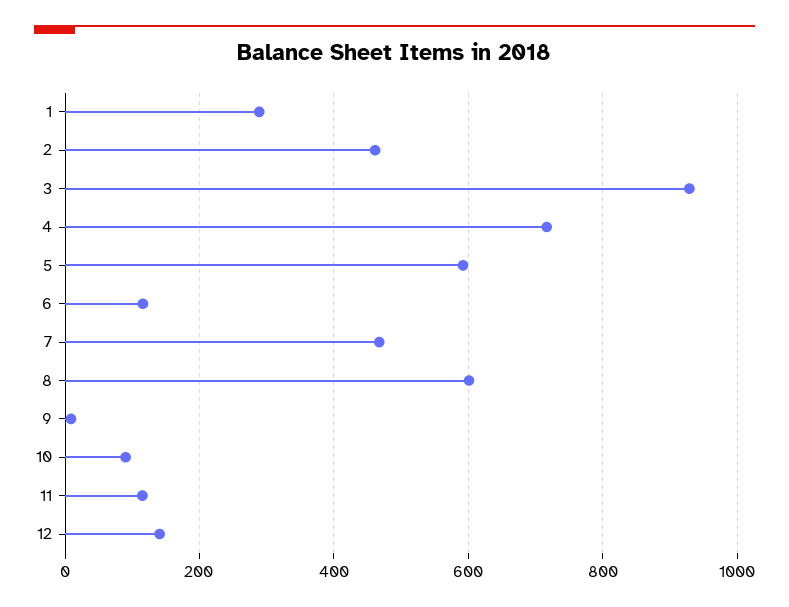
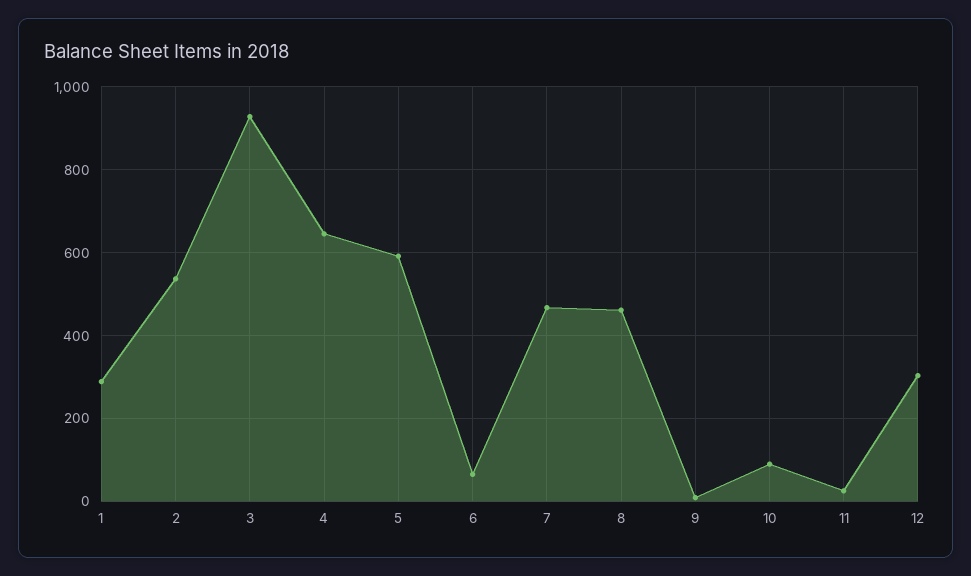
  {
    "1": 280,
-   "2": 460,
+   "2": 540,
    "3": 920,
-   "4": 720,
+   "4": 640,
    "5": 600,
-   "6": 120,
+   "6": 60,
    "7": 460,
-   "8": 600,
+   "8": 460,
    "9": 0,
    "10": 100,
-   "11": 120,
+   "11": 20,
-   "12": 140
+   "12": 300
  }

